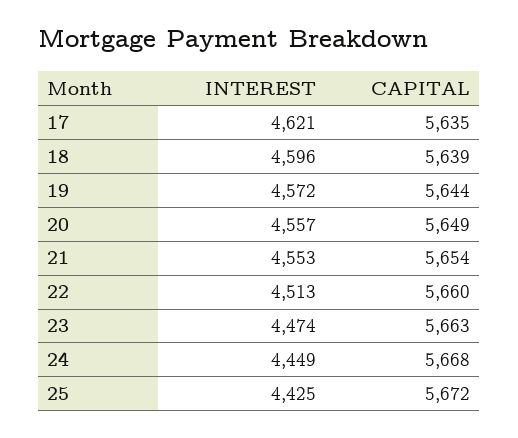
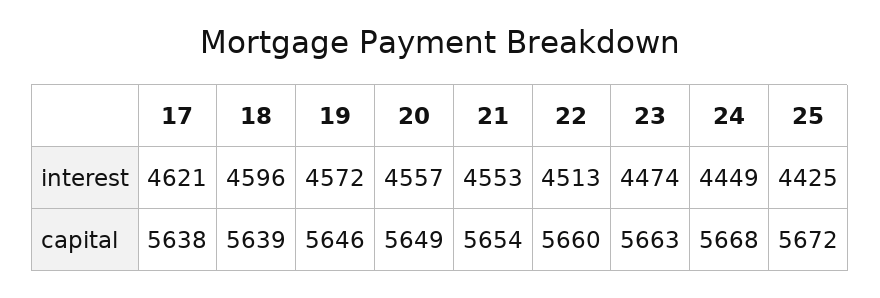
  {
    "INTEREST": {
      "17": 4621,
      "18": 4596,
      "19": 4572,
      "20": 4557,
      "21": 4553,
      "22": 4513,
      "23": 4474,
      "24": 4449,
      "25": 4425
    },
    "CAPITAL": {
-     "17": 5635,
+     "17": 5638,
      "18": 5639,
-     "19": 5644,
+     "19": 5646,
      "20": 5649,
      "21": 5654,
      "22": 5660,
      "23": 5663,
      "24": 5668,
      "25": 5672
    }
  }

